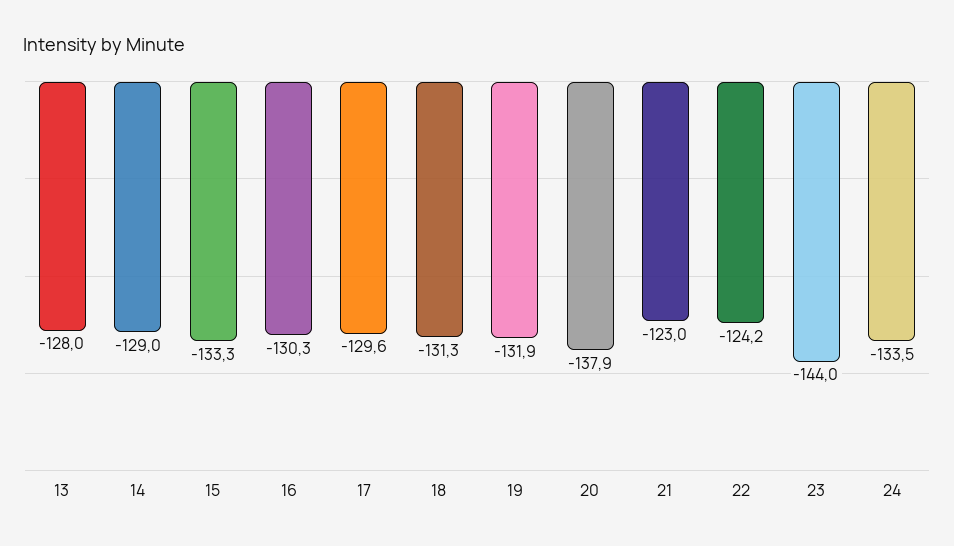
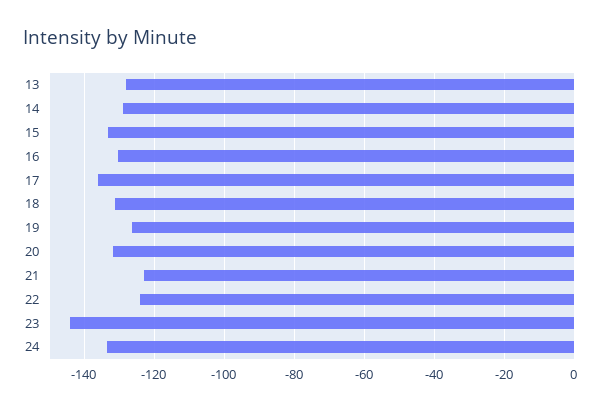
  {
    "13": -128,
    "14": -129,
    "15": -133.3,
    "16": -130.3,
-   "17": -129.6,
+   "17": -136,
    "18": -131.3,
-   "19": -131.9,
+   "19": -126,
-   "20": -137.9,
+   "20": -132,
    "21": -123,
    "22": -124.2,
    "23": -144,
    "24": -133.5
  }

